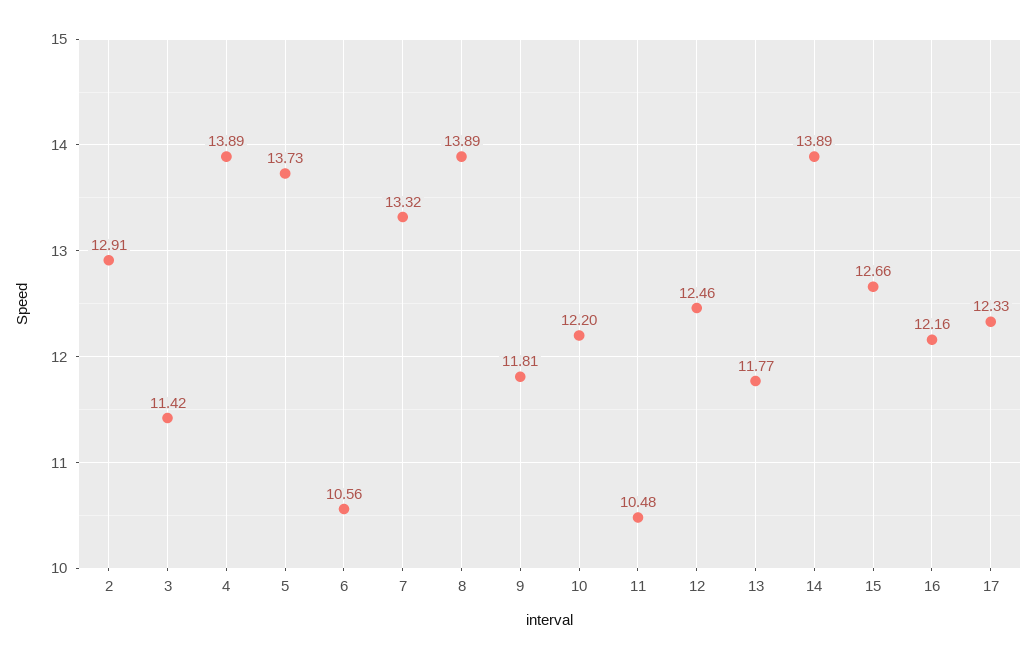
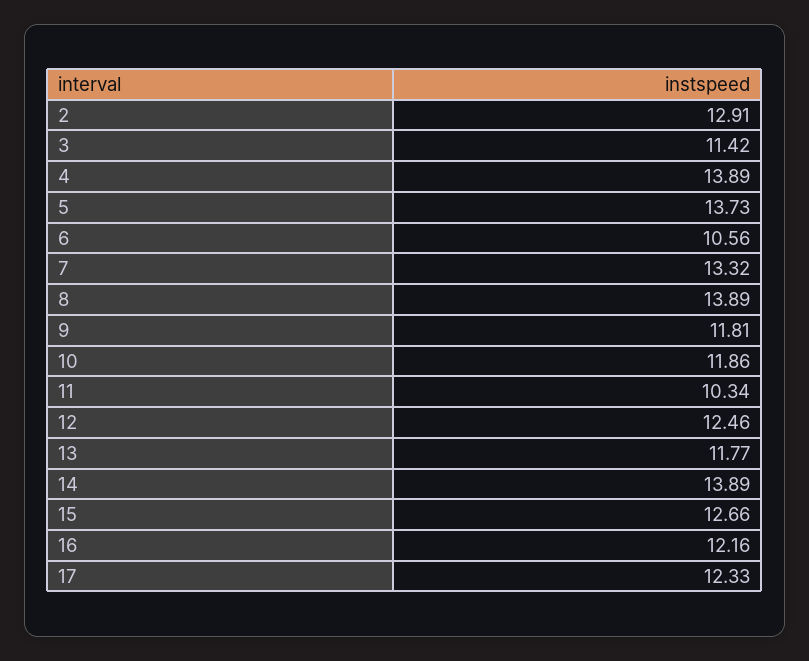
  {
    "2": 12.91,
    "3": 11.42,
    "4": 13.89,
    "5": 13.73,
    "6": 10.56,
    "7": 13.32,
    "8": 13.89,
    "9": 11.81,
-   "10": 12.2,
+   "10": 11.86,
-   "11": 10.48,
+   "11": 10.34,
    "12": 12.46,
    "13": 11.77,
    "14": 13.89,
    "15": 12.66,
    "16": 12.16,
    "17": 12.33
  }

